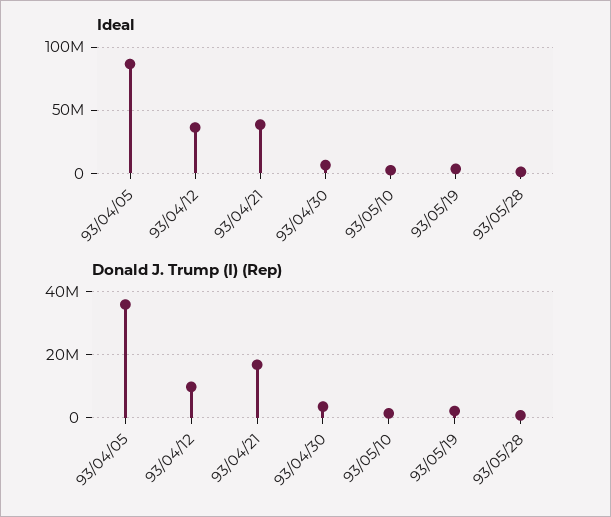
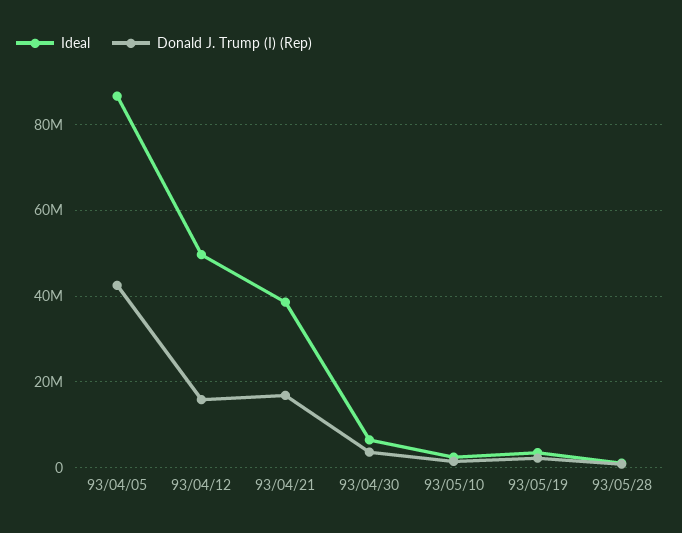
  {
    "Ideal": {
      "93/04/05": 86000000,
-     "93/04/12": 35000000,
+     "93/04/12": 50000000,
      "93/04/21": 38000000,
      "93/04/30": 6000000,
      "93/05/10": 2000000,
      "93/05/19": 4000000,
      "93/05/28": 2000000
    },
    "Donald J. Trump (I) (Rep)": {
-     "93/04/05": 36000000,
+     "93/04/05": 42000000,
-     "93/04/12": 10000000,
+     "93/04/12": 16000000,
      "93/04/21": 16000000,
      "93/04/30": 4000000,
      "93/05/10": 2000000,
      "93/05/19": 2000000,
      "93/05/28": 0
    }
  }

